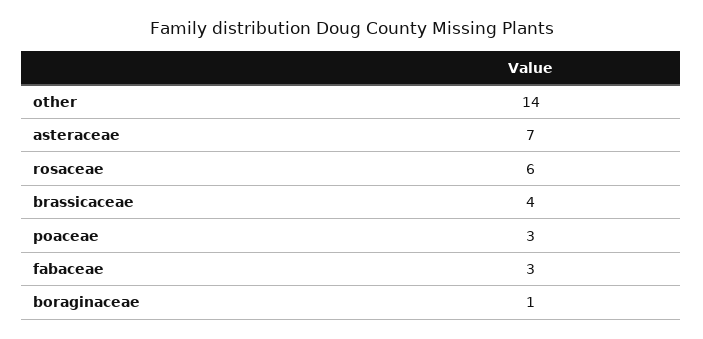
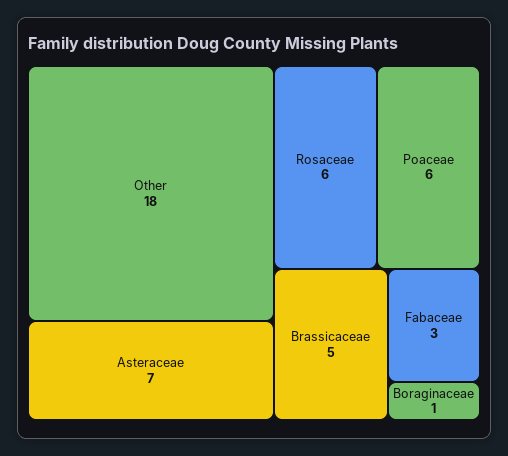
  {
-   "other": 14,
+   "other": 18,
    "asteraceae": 7,
    "rosaceae": 6,
-   "brassicaceae": 4,
+   "brassicaceae": 5,
-   "poaceae": 3,
+   "poaceae": 6,
    "fabaceae": 3,
    "boraginaceae": 1
  }

